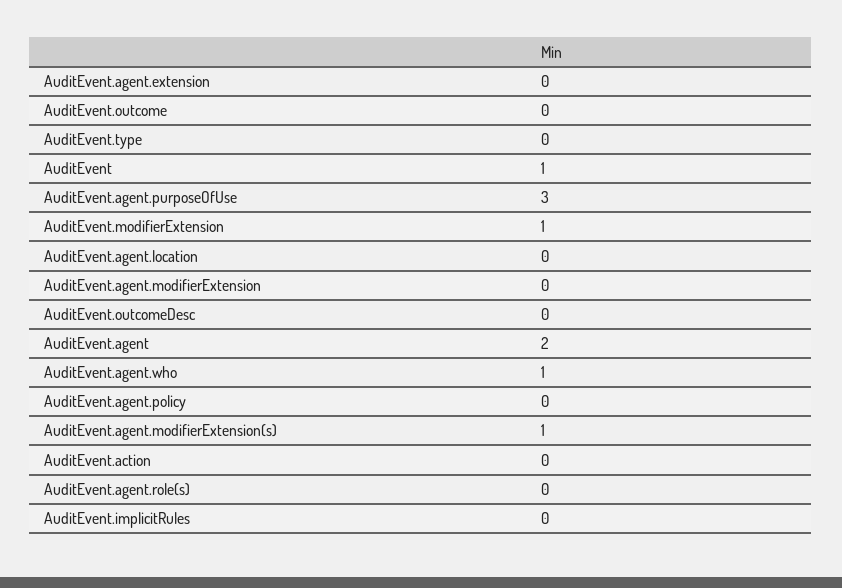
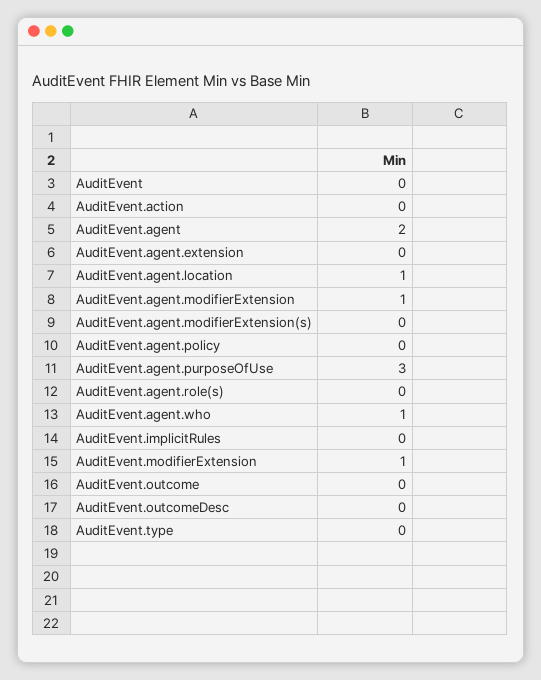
  {
    "AuditEvent.agent.extension": 0,
    "AuditEvent.outcome": 0,
    "AuditEvent.type": 0,
-   "AuditEvent": 1,
+   "AuditEvent": 0,
    "AuditEvent.agent.purposeOfUse": 3,
    "AuditEvent.modifierExtension": 1,
-   "AuditEvent.agent.location": 0,
+   "AuditEvent.agent.location": 1,
-   "AuditEvent.agent.modifierExtension": 0,
+   "AuditEvent.agent.modifierExtension": 1,
    "AuditEvent.outcomeDesc": 0,
    "AuditEvent.agent": 2,
    "AuditEvent.agent.who": 1,
    "AuditEvent.agent.policy": 0,
-   "AuditEvent.agent.modifierExtension(s)": 1,
+   "AuditEvent.agent.modifierExtension(s)": 0,
    "AuditEvent.action": 0,
    "AuditEvent.agent.role(s)": 0,
    "AuditEvent.implicitRules": 0
  }

